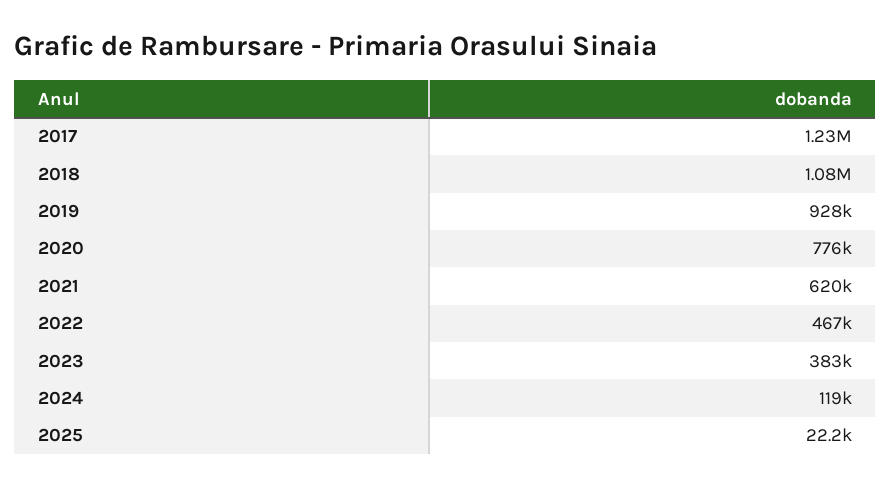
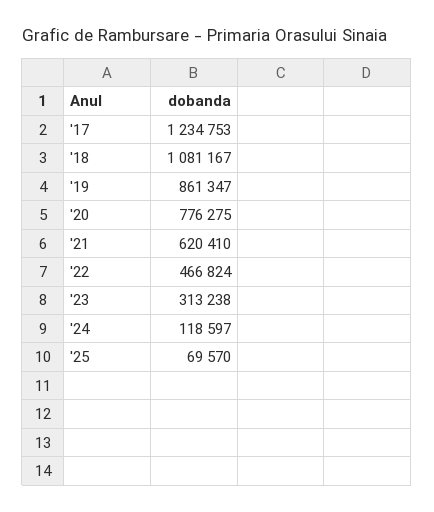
  {
    "2017": 1234753,
    "2018": 1081167,
-   "2019": 928000,
+   "2019": 861347,
    "2020": 776275,
    "2021": 620410,
    "2022": 466824,
-   "2023": 383000,
+   "2023": 313238,
    "2024": 118597,
-   "2025": 22200
+   "2025": 69570
  }

